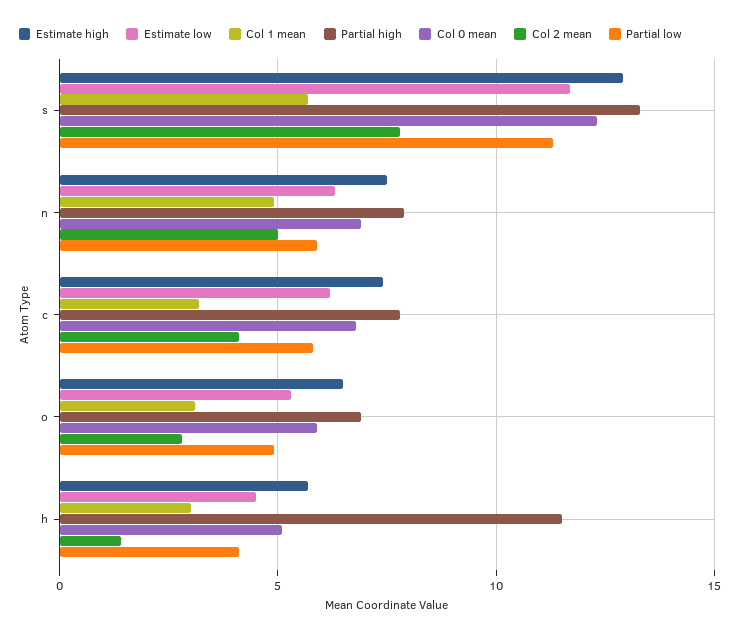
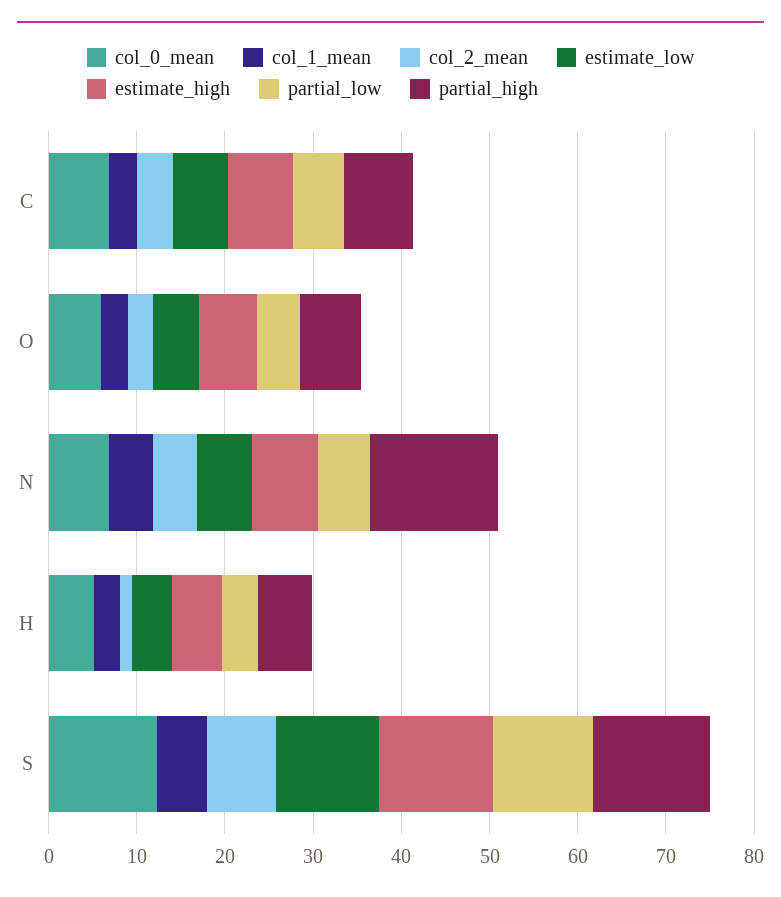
  {
    "Estimate high": {
      "s": 13,
      "n": 7.5,
      "c": 7.5,
      "o": 6.5,
      "h": 5.5
    },
    "Estimate low": {
      "s": 11.5,
      "n": 6.5,
      "c": 6,
      "o": 5.5,
      "h": 4.5
    },
    "Col 1 mean": {
      "s": 5.5,
      "n": 5,
      "c": 3,
      "o": 3,
      "h": 3
    },
    "Partial high": {
      "s": 13.5,
-     "n": 8,
+     "n": 14,
      "c": 8,
      "o": 7,
-     "h": 11.5
+     "h": 6
    },
    "Col 0 mean": {
      "s": 12.5,
      "n": 7,
      "c": 7,
      "o": 6,
      "h": 5
    },
    "Col 2 mean": {
      "s": 8,
      "n": 5,
      "c": 4,
      "o": 3,
      "h": 1.5
    },
    "Partial low": {
      "s": 11.5,
      "n": 6,
      "c": 6,
      "o": 5,
      "h": 4
    }
  }

